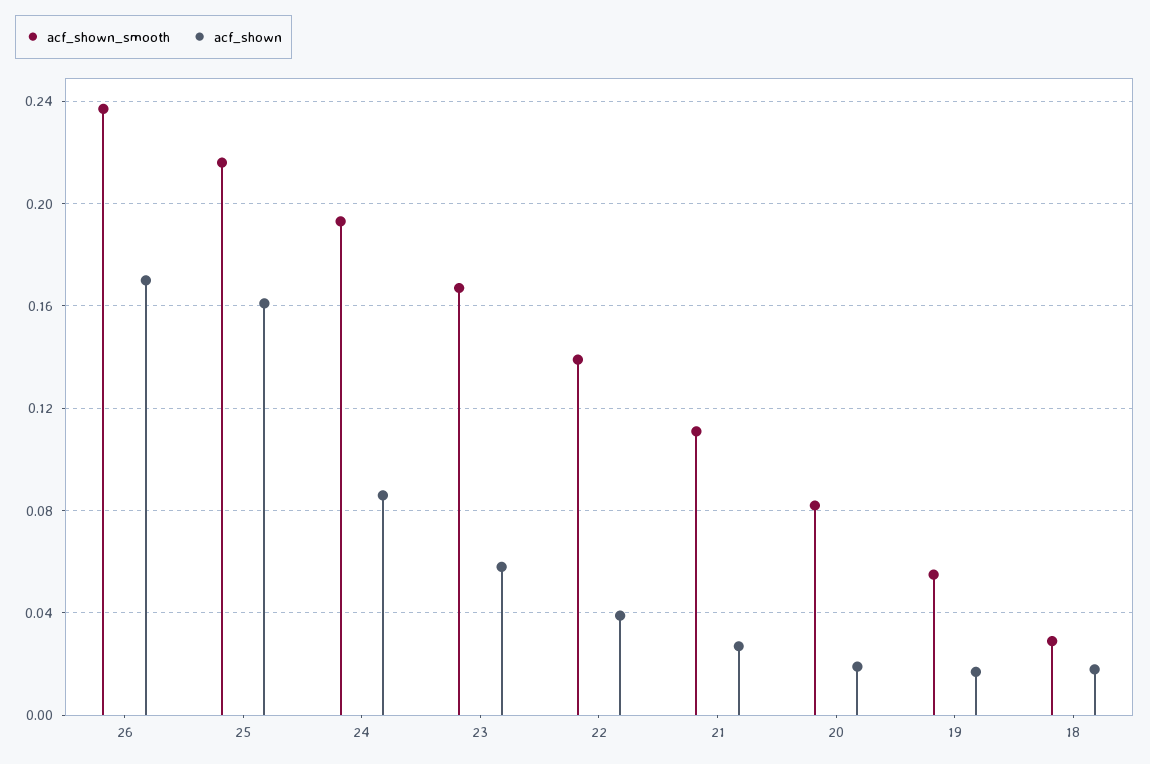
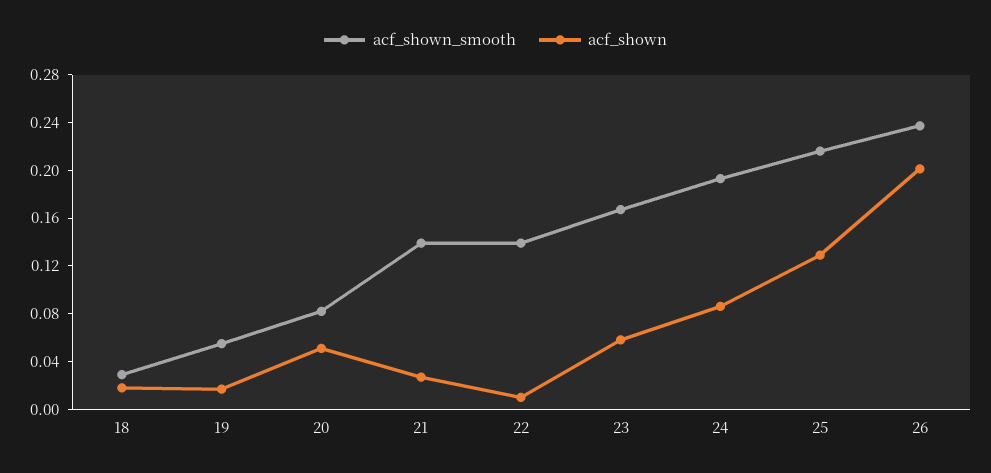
  {
    "acf_shown_smooth": {
      "26": 0.235,
      "25": 0.215,
      "24": 0.195,
      "23": 0.165,
      "22": 0.14,
-     "21": 0.11,
+     "21": 0.14,
      "20": 0.08,
      "19": 0.055,
      "18": 0.03
    },
    "acf_shown": {
-     "26": 0.17,
+     "26": 0.2,
-     "25": 0.16,
+     "25": 0.13,
      "24": 0.085,
      "23": 0.06,
-     "22": 0.04,
+     "22": 0.01,
      "21": 0.025,
-     "20": 0.02,
+     "20": 0.05,
      "19": 0.015,
      "18": 0.02
    }
  }

